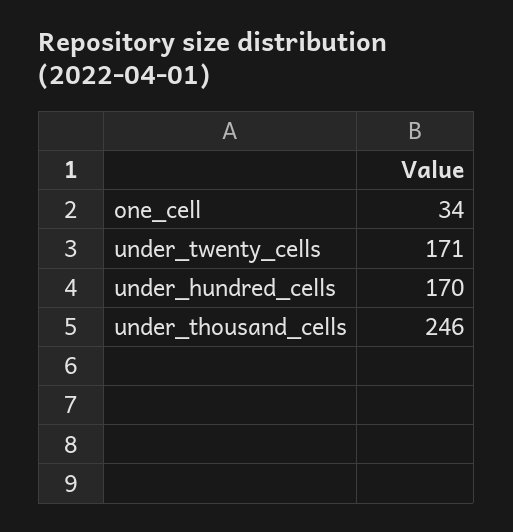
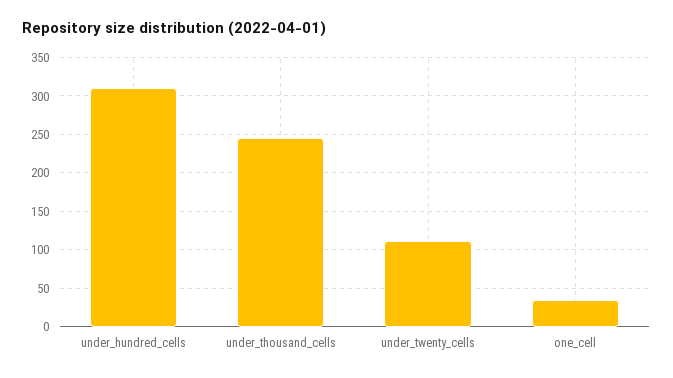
  {
    "one_cell": 34,
-   "under_twenty_cells": 171,
+   "under_twenty_cells": 110,
-   "under_hundred_cells": 170,
+   "under_hundred_cells": 310,
    "under_thousand_cells": 246
  }

